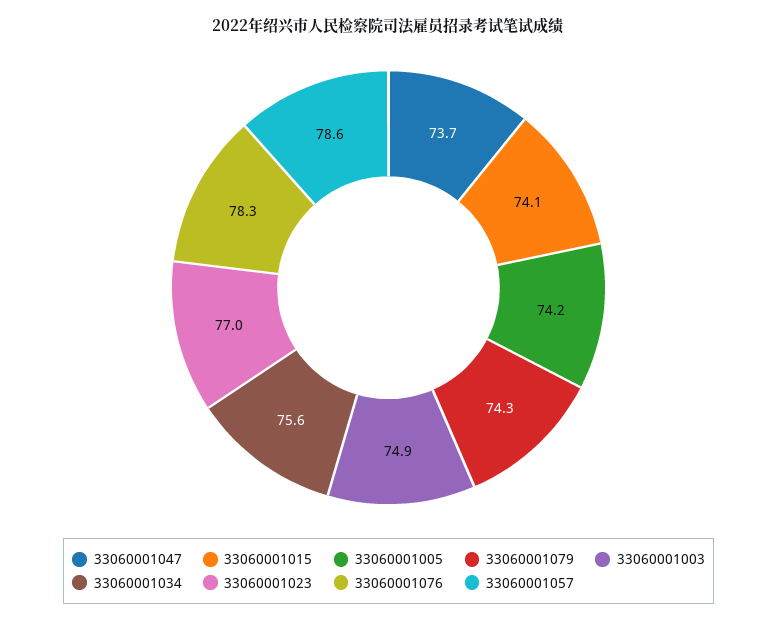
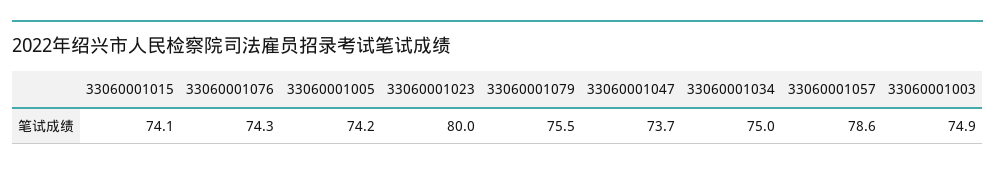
  {
    "33060001047": 73.7,
    "33060001015": 74.1,
    "33060001005": 74.2,
-   "33060001079": 74.3,
+   "33060001079": 75.5,
    "33060001003": 74.9,
-   "33060001034": 75.6,
+   "33060001034": 75,
-   "33060001023": 77,
+   "33060001023": 80,
-   "33060001076": 78.3,
+   "33060001076": 74.3,
    "33060001057": 78.6
  }

